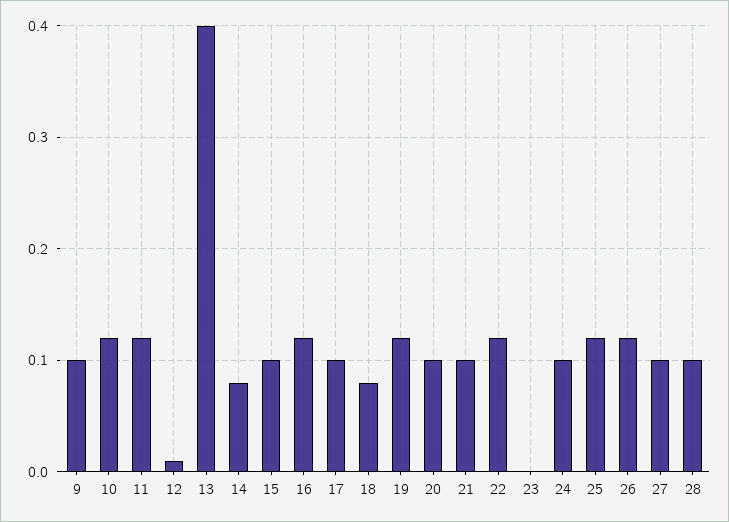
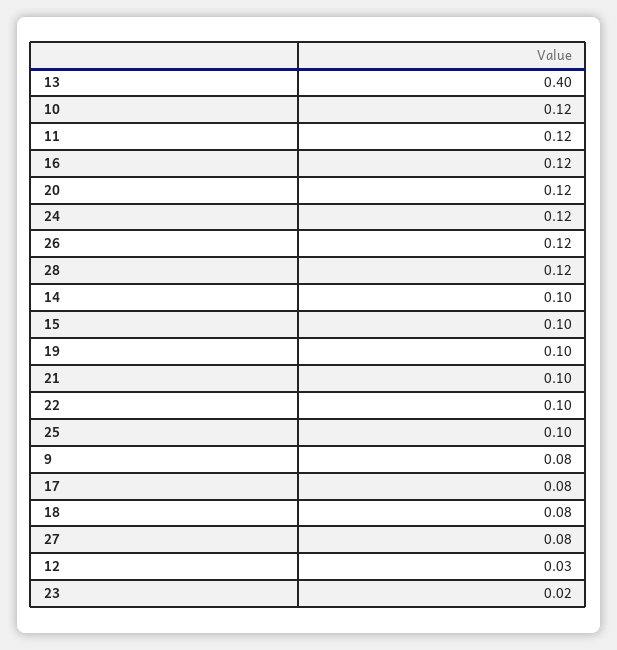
  {
-   "9": 0.1,
+   "9": 0.08,
    "10": 0.12,
    "11": 0.12,
-   "12": 0.01,
+   "12": 0.03,
    "13": 0.4,
-   "14": 0.08,
+   "14": 0.1,
    "15": 0.1,
    "16": 0.12,
-   "17": 0.1,
+   "17": 0.08,
    "18": 0.08,
-   "19": 0.12,
+   "19": 0.1,
-   "20": 0.1,
+   "20": 0.12,
    "21": 0.1,
-   "22": 0.12,
+   "22": 0.1,
-   "23": 0,
+   "23": 0.02,
-   "24": 0.1,
+   "24": 0.12,
-   "25": 0.12,
+   "25": 0.1,
    "26": 0.12,
-   "27": 0.1,
+   "27": 0.08,
-   "28": 0.1
+   "28": 0.12
  }

